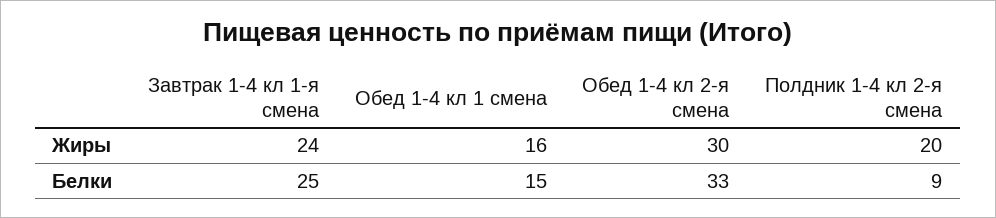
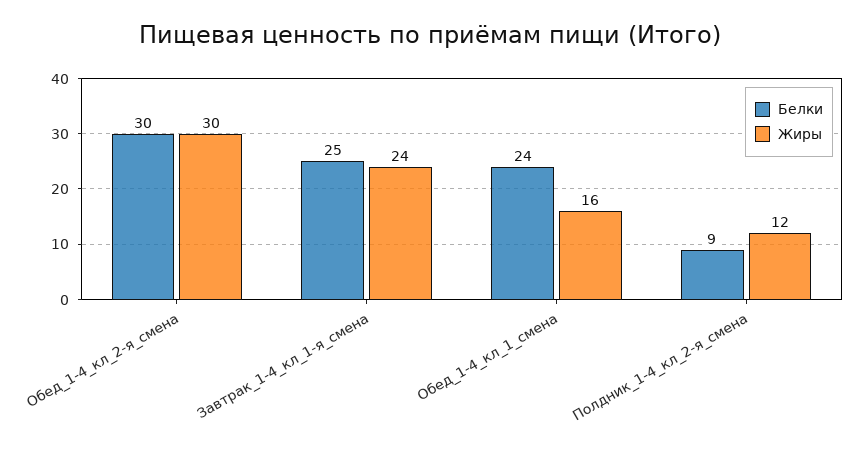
  {
    "Жиры": {
      "Завтрак 1-4 кл 1-я смена": 24,
      "Обед 1-4 кл 1 смена": 16,
      "Обед 1-4 кл 2-я смена": 30,
-     "Полдник 1-4 кл 2-я смена": 20
+     "Полдник 1-4 кл 2-я смена": 12
    },
    "Белки": {
      "Завтрак 1-4 кл 1-я смена": 25,
-     "Обед 1-4 кл 1 смена": 15,
+     "Обед 1-4 кл 1 смена": 24,
-     "Обед 1-4 кл 2-я смена": 33,
+     "Обед 1-4 кл 2-я смена": 30,
      "Полдник 1-4 кл 2-я смена": 9
    }
  }

